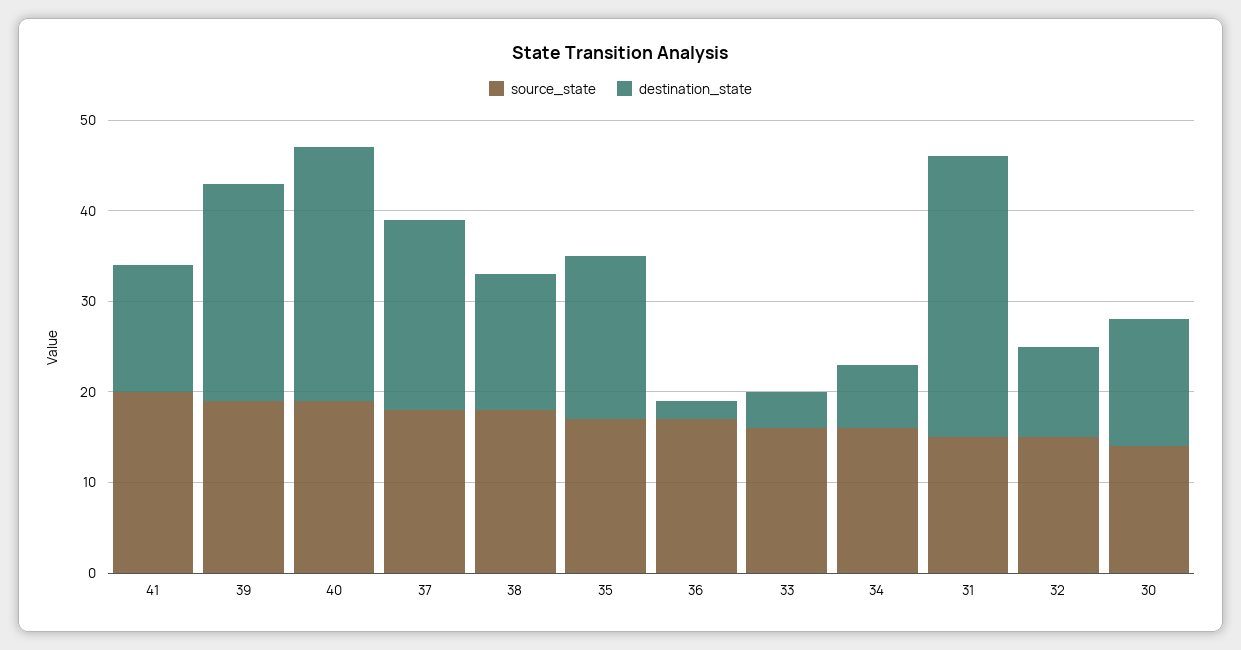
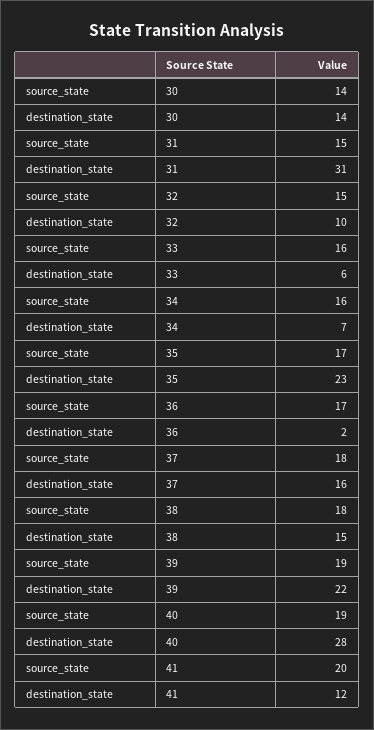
  {
    "source_state": {
      "41": 20,
      "39": 19,
      "40": 19,
      "37": 18,
      "38": 18,
      "35": 17,
      "36": 17,
      "33": 16,
      "34": 16,
      "31": 15,
      "32": 15,
      "30": 14
    },
    "destination_state": {
-     "41": 14,
+     "41": 12,
-     "39": 24,
+     "39": 22,
      "40": 28,
-     "37": 21,
+     "37": 16,
      "38": 15,
-     "35": 18,
+     "35": 23,
      "36": 2,
-     "33": 4,
+     "33": 6,
      "34": 7,
      "31": 31,
      "32": 10,
      "30": 14
    }
  }

